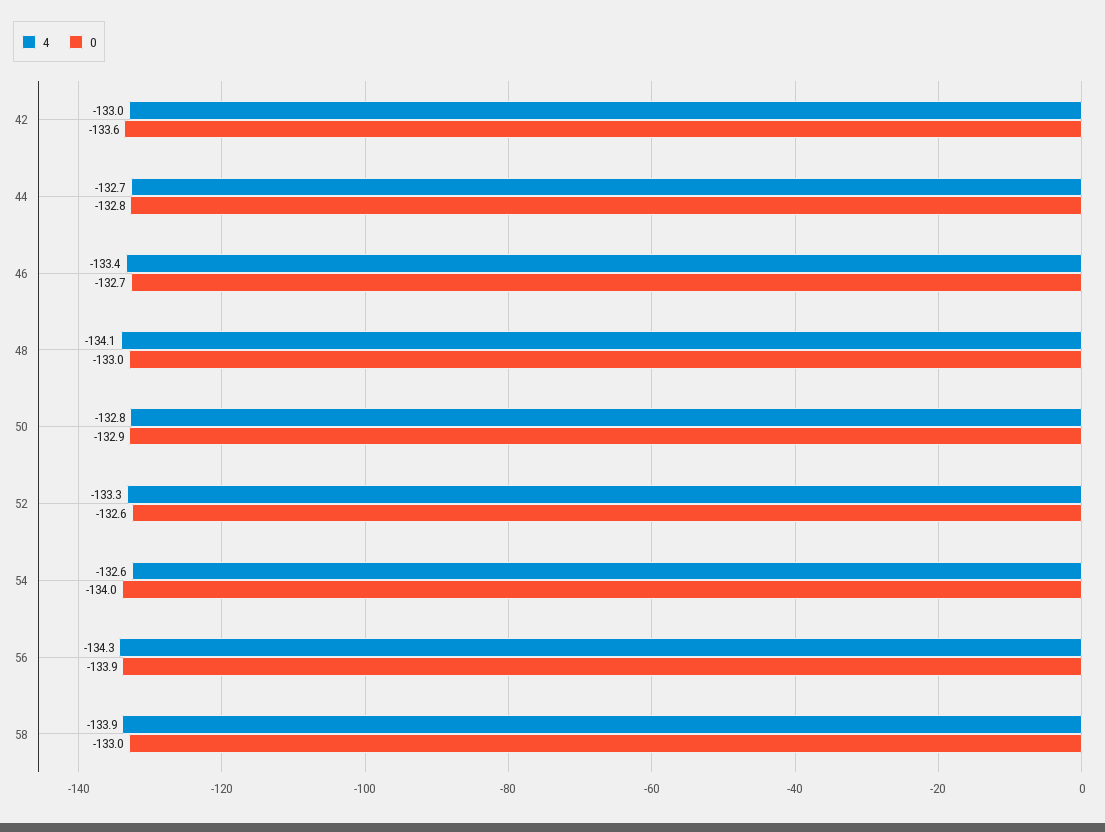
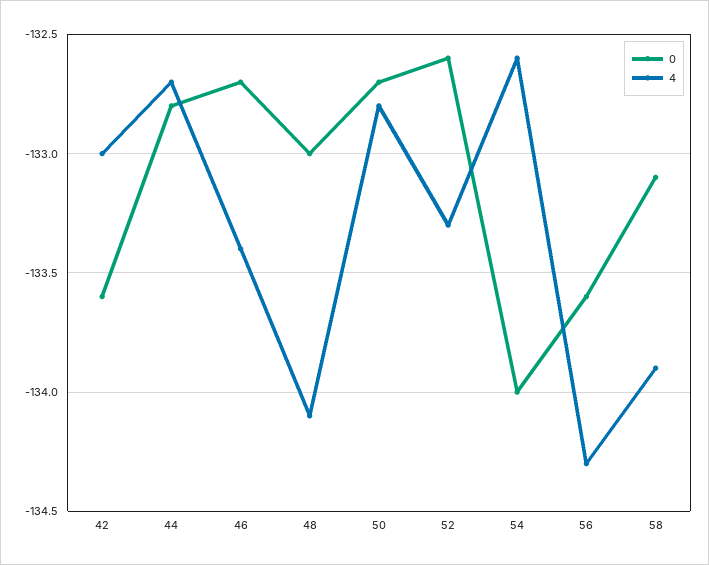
  {
    "4": {
      "42": -133,
      "44": -132.7,
      "46": -133.4,
      "48": -134.1,
      "50": -132.8,
      "52": -133.3,
      "54": -132.6,
      "56": -134.3,
      "58": -133.9
    },
    "0": {
      "42": -133.6,
      "44": -132.8,
      "46": -132.7,
      "48": -133,
-     "50": -132.9,
+     "50": -132.7,
      "52": -132.6,
      "54": -134,
-     "56": -133.9,
+     "56": -133.6,
-     "58": -133
+     "58": -133.1
    }
  }

